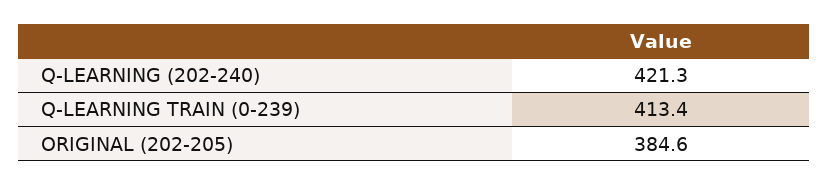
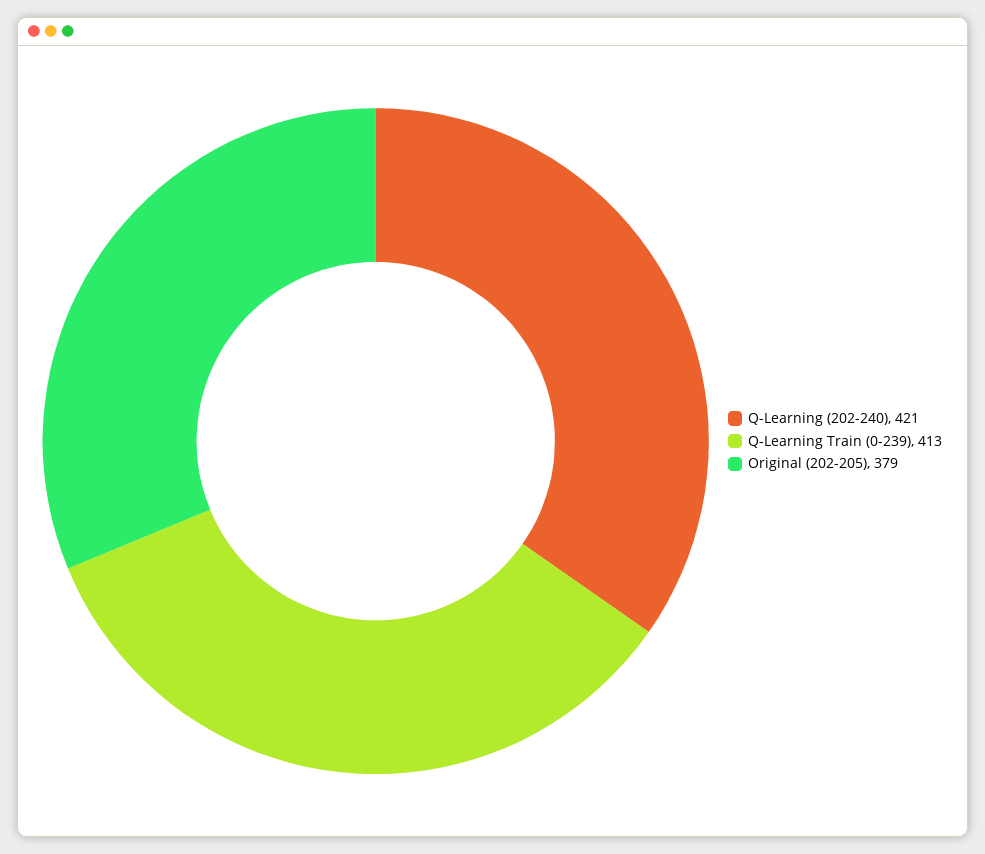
  {
    "Q-LEARNING (202-240)": 421.3,
    "Q-LEARNING TRAIN (0-239)": 413.4,
-   "ORIGINAL (202-205)": 384.6
+   "ORIGINAL (202-205)": 379
  }

